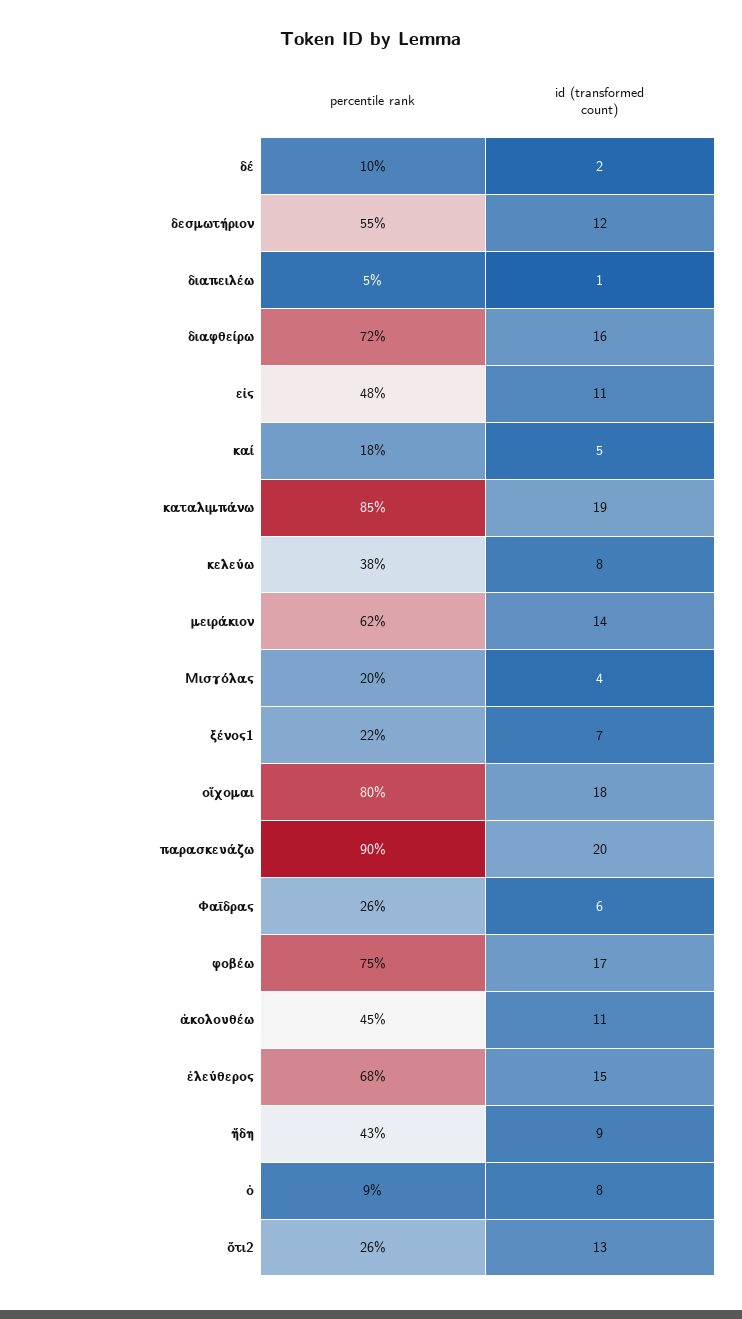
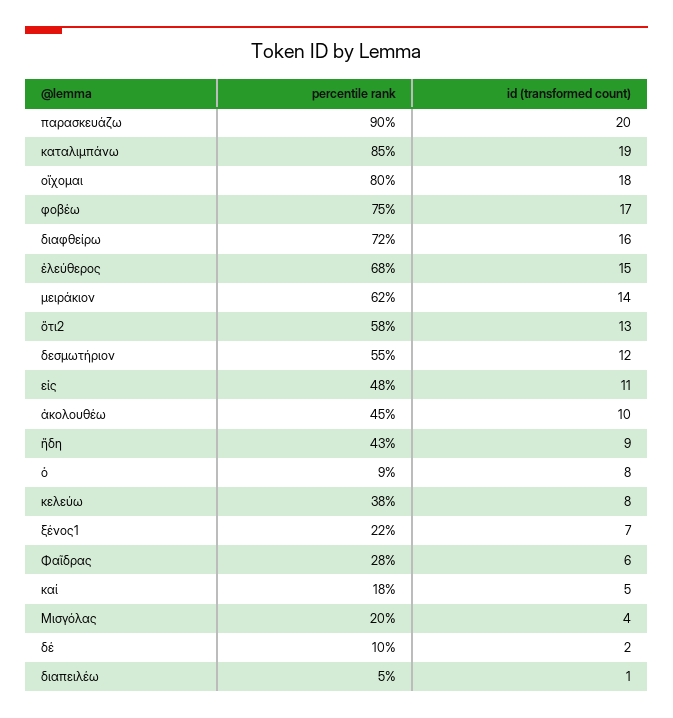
  {
    "percentile rank": {
      "δέ": 10,
      "δεσμωτήριον": 55,
      "διαπειλέω": 5,
      "διαφθείρω": 72,
      "εἰς": 48,
      "καί": 18,
      "καταλιμπάνω": 85,
      "κελεύω": 38,
      "μειράκιον": 62,
      "Μισγόλας": 20,
      "ξένος1": 22,
      "οἴχομαι": 80,
      "παρασκευάζω": 90,
-     "Φαῖδρας": 26,
+     "Φαῖδρας": 28,
      "φοβέω": 75,
      "ἀκολουθέω": 45,
      "ἐλεύθερος": 68,
      "ἤδη": 43,
      "ὁ": 9,
-     "ὅτι2": 26
+     "ὅτι2": 58
    },
    "id (transformed count)": {
      "δέ": 2,
      "δεσμωτήριον": 12,
      "διαπειλέω": 1,
      "διαφθείρω": 16,
      "εἰς": 11,
      "καί": 5,
      "καταλιμπάνω": 19,
      "κελεύω": 8,
      "μειράκιον": 14,
      "Μισγόλας": 4,
      "ξένος1": 7,
      "οἴχομαι": 18,
      "παρασκευάζω": 20,
      "Φαῖδρας": 6,
      "φοβέω": 17,
-     "ἀκολουθέω": 11,
+     "ἀκολουθέω": 10,
      "ἐλεύθερος": 15,
      "ἤδη": 9,
      "ὁ": 8,
      "ὅτι2": 13
    }
  }

